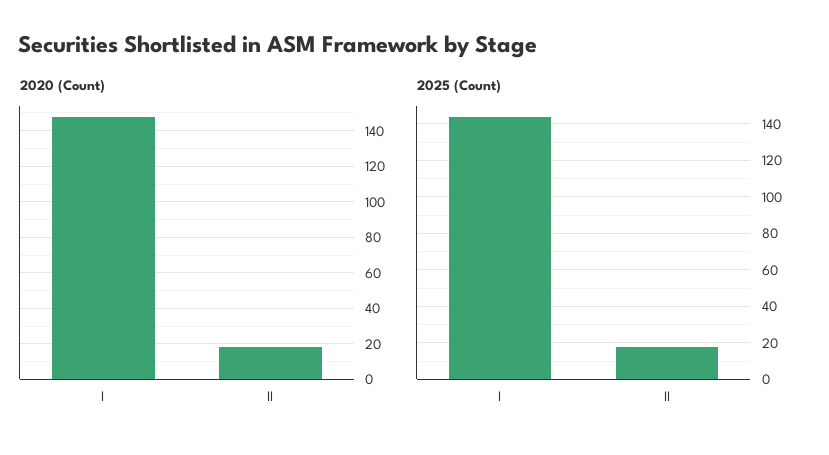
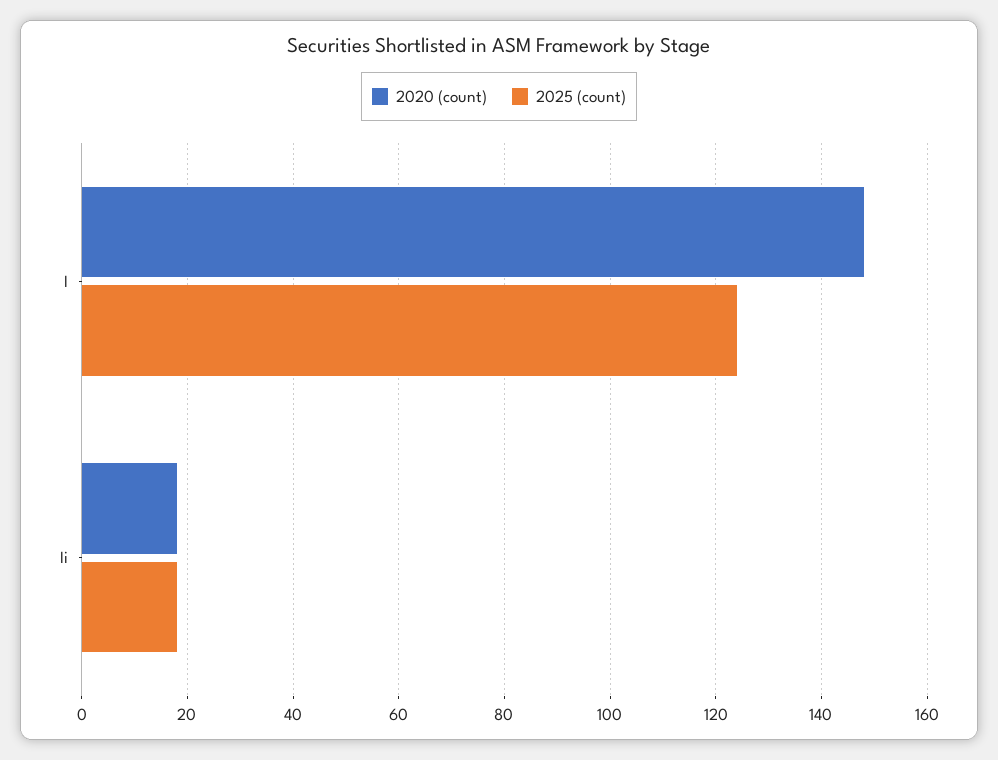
  {
    "2020 (Count)": {
      "I": 150,
      "II": 20
    },
    "2025 (Count)": {
-     "I": 145,
+     "I": 125,
      "II": 20
    }
  }

